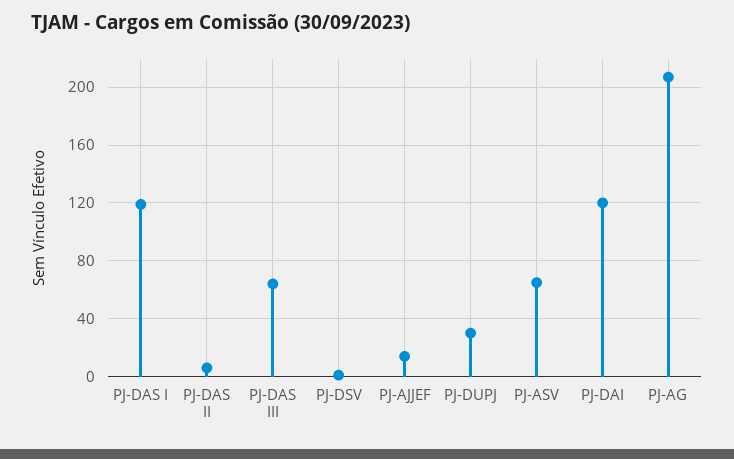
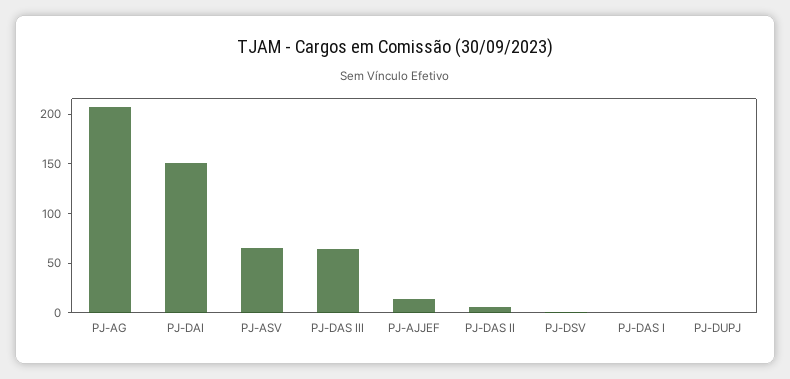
  {
-   "PJ-DAS I": 120,
+   "PJ-DAS I": 0,
    "PJ-DAS II": 5,
    "PJ-DAS III": 65,
    "PJ-DSV": 0,
    "PJ-AJJEF": 15,
-   "PJ-DUPJ": 30,
+   "PJ-DUPJ": 0,
    "PJ-ASV": 65,
-   "PJ-DAI": 120,
+   "PJ-DAI": 150,
    "PJ-AG": 205
  }

